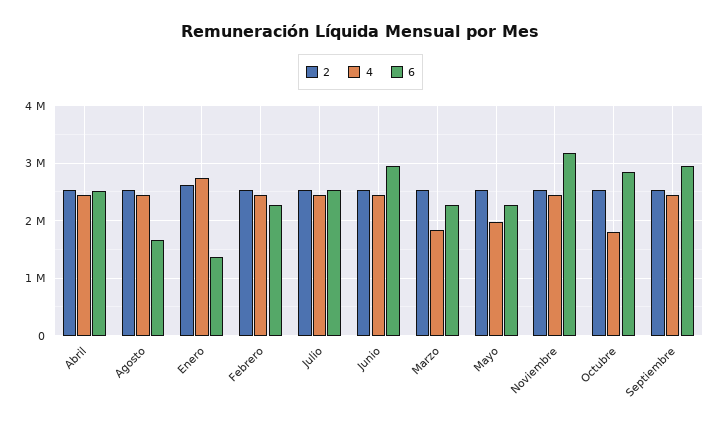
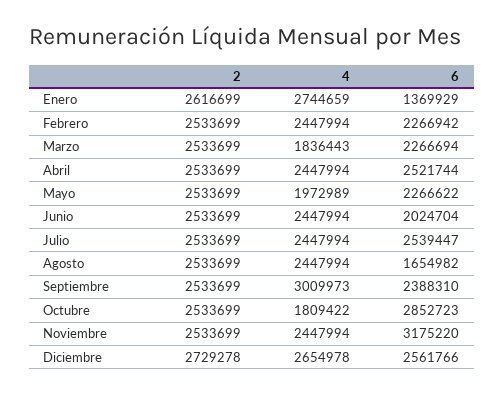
  {
    "2": {
      "Abril": 2533699,
      "Agosto": 2533699,
      "Enero": 2616699,
      "Febrero": 2533699,
      "Julio": 2533699,
      "Junio": 2533699,
      "Marzo": 2533699,
      "Mayo": 2533699,
      "Noviembre": 2533699,
      "Octubre": 2533699,
-     "Septiembre": 2533699
+     "Septiembre": 2533699,
+     "Diciembre": 2729278
    },
    "4": {
      "Abril": 2447994,
      "Agosto": 2447994,
      "Enero": 2744659,
      "Febrero": 2447994,
      "Julio": 2447994,
      "Junio": 2447994,
      "Marzo": 1836443,
      "Mayo": 1972989,
      "Noviembre": 2447994,
      "Octubre": 1809422,
-     "Septiembre": 2400000
+     "Septiembre": 3009973,
+     "Diciembre": 2654978
    },
    "6": {
      "Abril": 2521744,
      "Agosto": 1654982,
      "Enero": 1369929,
      "Febrero": 2266942,
      "Julio": 2539447,
-     "Junio": 3000000,
+     "Junio": 2024704,
      "Marzo": 2266694,
      "Mayo": 2266622,
      "Noviembre": 3175220,
      "Octubre": 2852723,
-     "Septiembre": 3000000
+     "Septiembre": 2388310,
+     "Diciembre": 2561766
    }
  }

